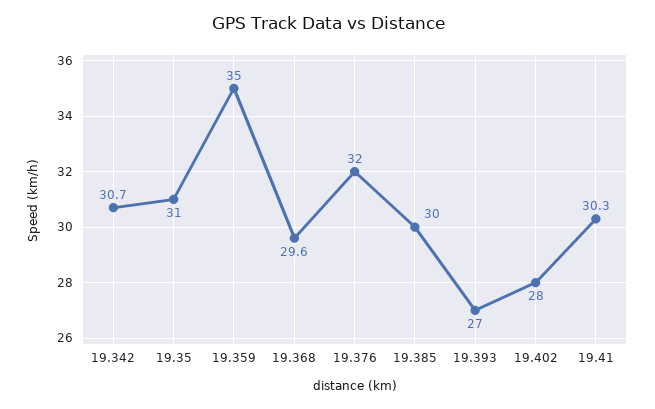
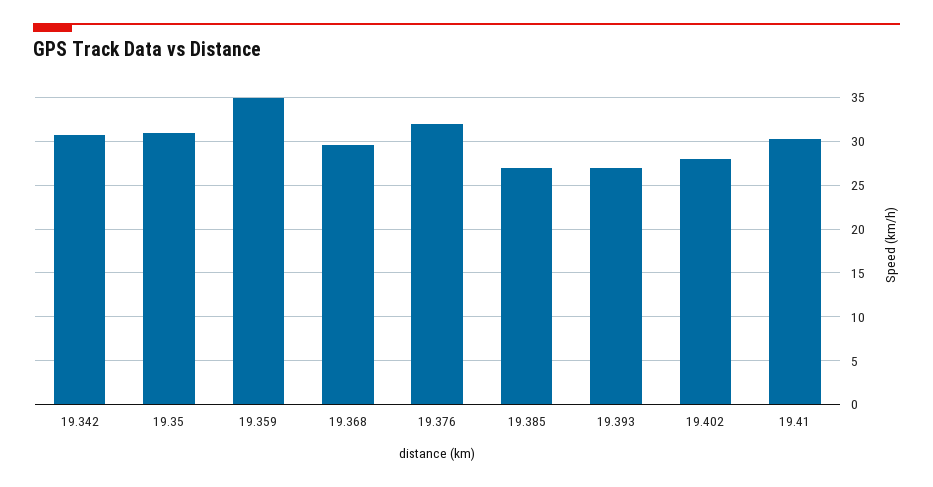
  {
    "19.342": 30.7,
    "19.35": 31,
    "19.359": 35,
    "19.368": 29.6,
    "19.376": 32,
-   "19.385": 30,
+   "19.385": 27,
    "19.393": 27,
    "19.402": 28,
    "19.41": 30.3
  }

